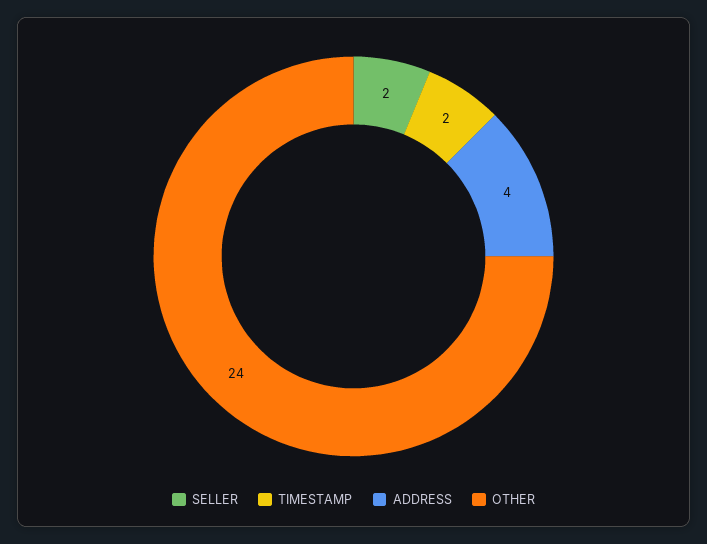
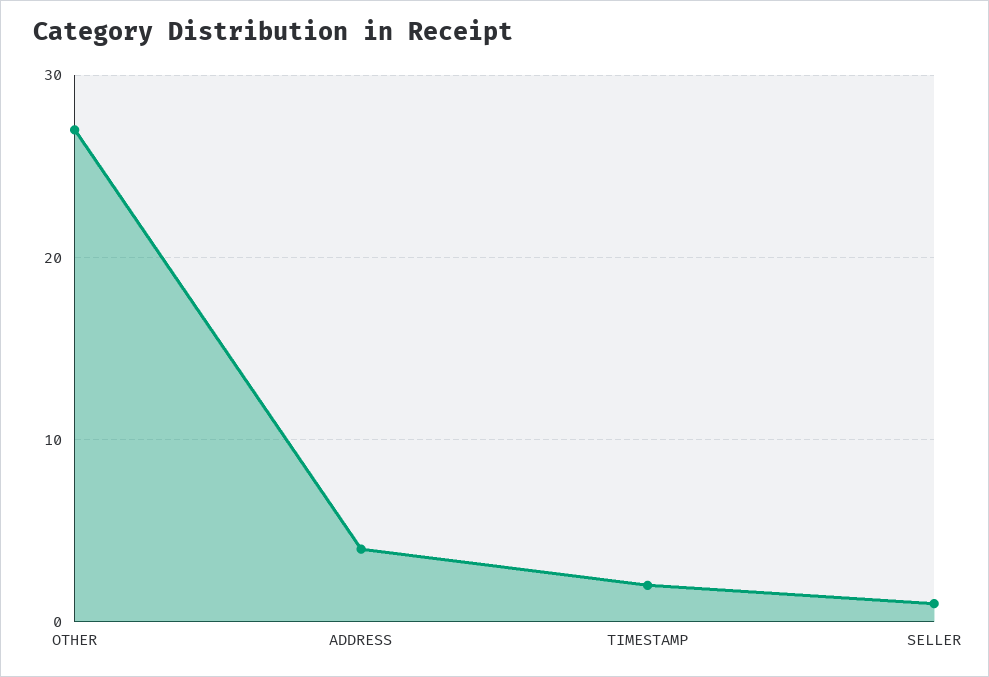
  {
-   "SELLER": 2,
+   "SELLER": 1,
    "TIMESTAMP": 2,
    "ADDRESS": 4,
-   "OTHER": 24
+   "OTHER": 27
  }

